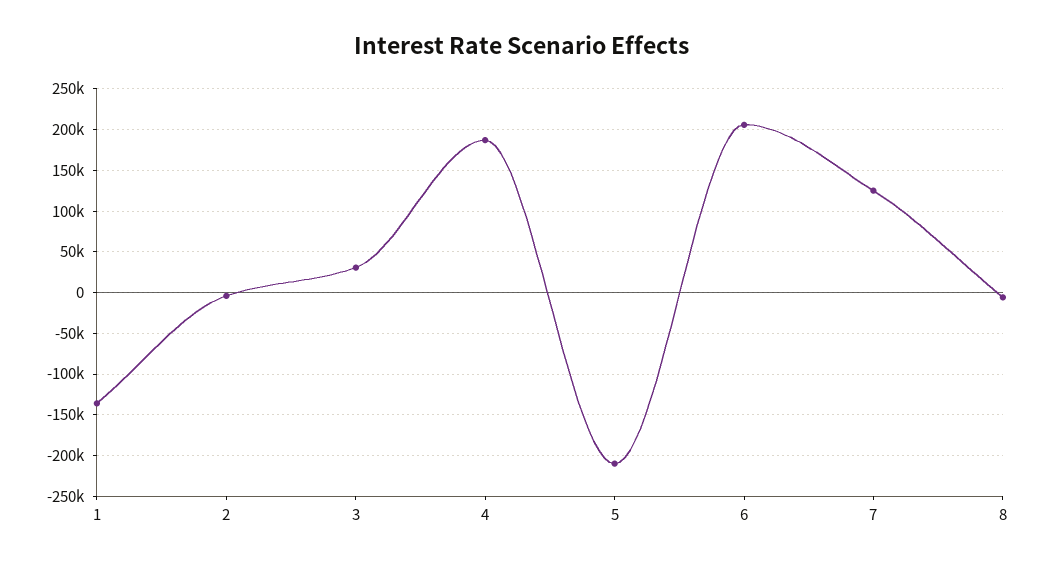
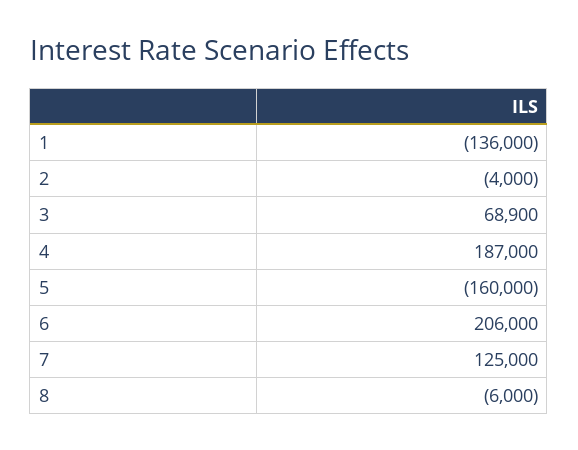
  {
    "1": -136000,
    "2": -4000,
-   "3": 30000,
+   "3": 68900,
    "4": 187000,
-   "5": -210000,
+   "5": -160000,
    "6": 206000,
    "7": 125000,
    "8": -6000
  }

